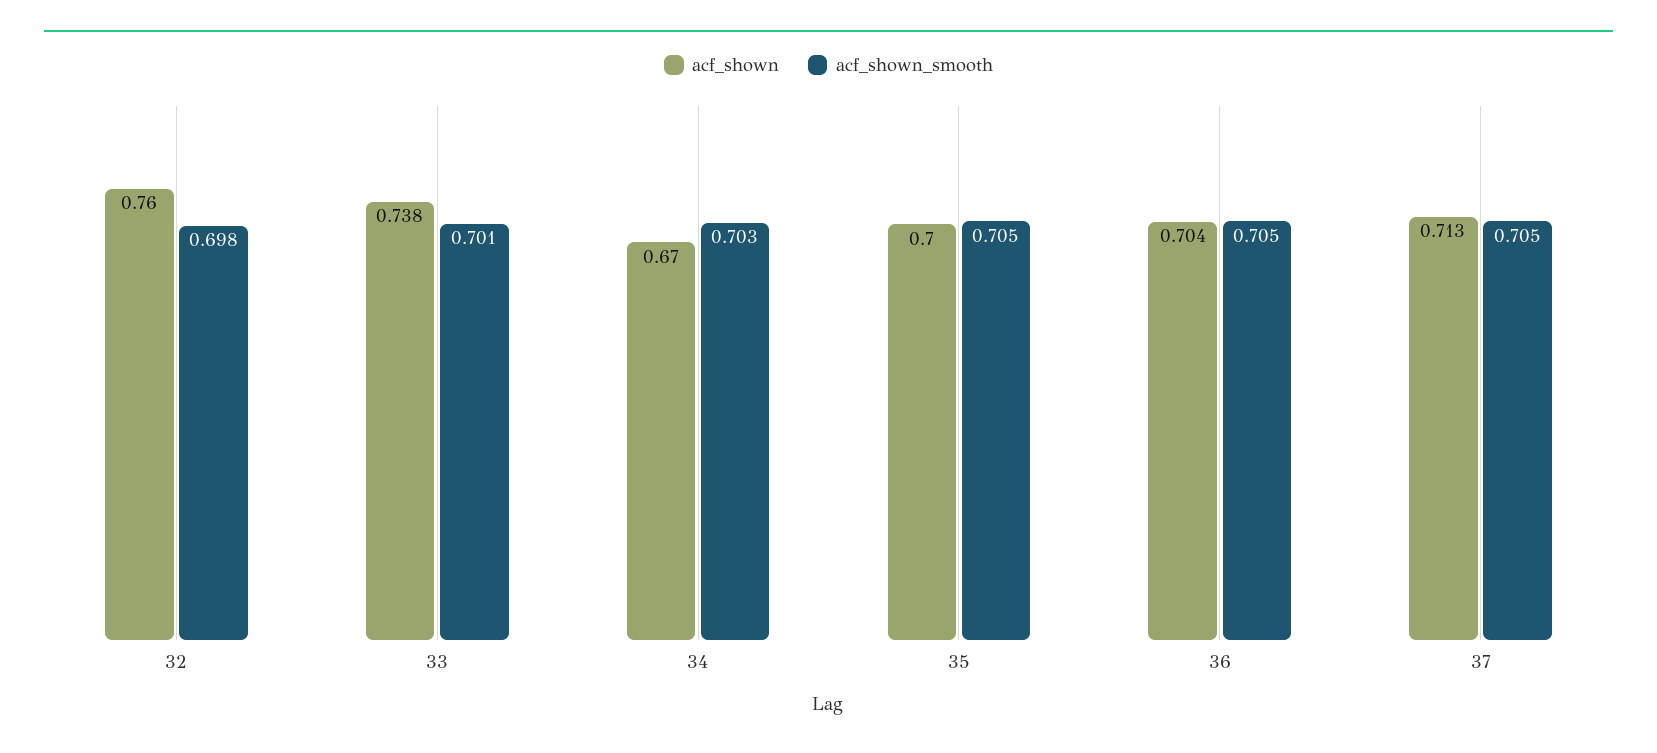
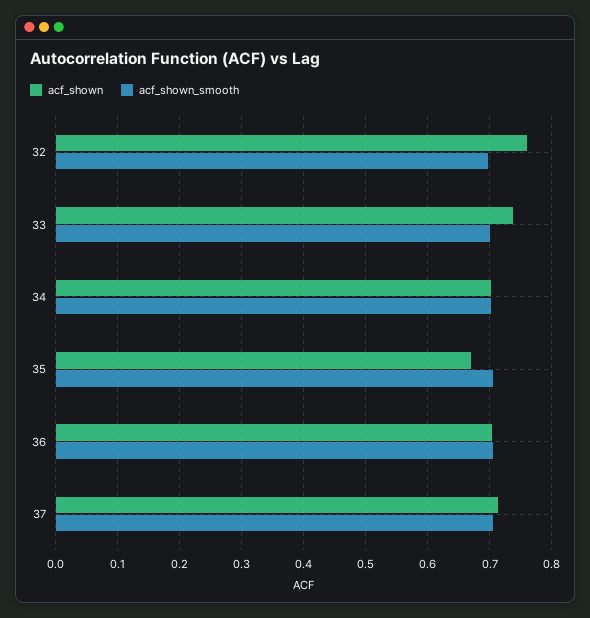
  {
    "acf_shown": {
      "32": 0.76,
      "33": 0.738,
-     "34": 0.67,
+     "34": 0.7,
-     "35": 0.7,
+     "35": 0.67,
      "36": 0.704,
      "37": 0.713
    },
    "acf_shown_smooth": {
      "32": 0.698,
      "33": 0.701,
      "34": 0.703,
      "35": 0.705,
      "36": 0.705,
      "37": 0.705
    }
  }

